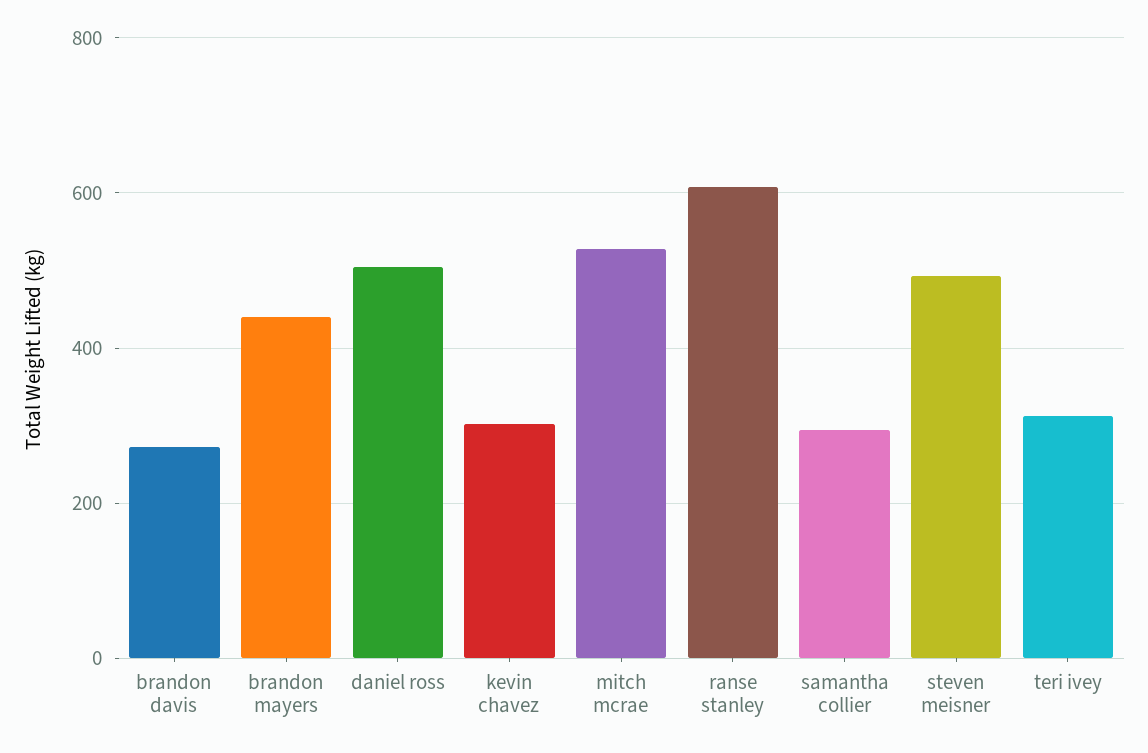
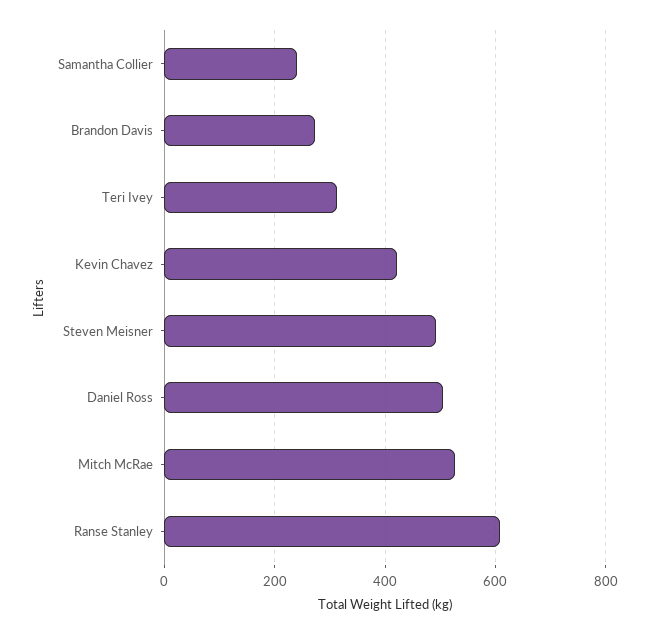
  {
    "brandon davis": 280,
-   "brandon mayers": 440,
    "daniel ross": 500,
-   "kevin chavez": 300,
+   "kevin chavez": 420,
    "mitch mcrae": 520,
    "ranse stanley": 600,
-   "samantha collier": 300,
+   "samantha collier": 240,
    "steven meisner": 500,
    "teri ivey": 320
  }

